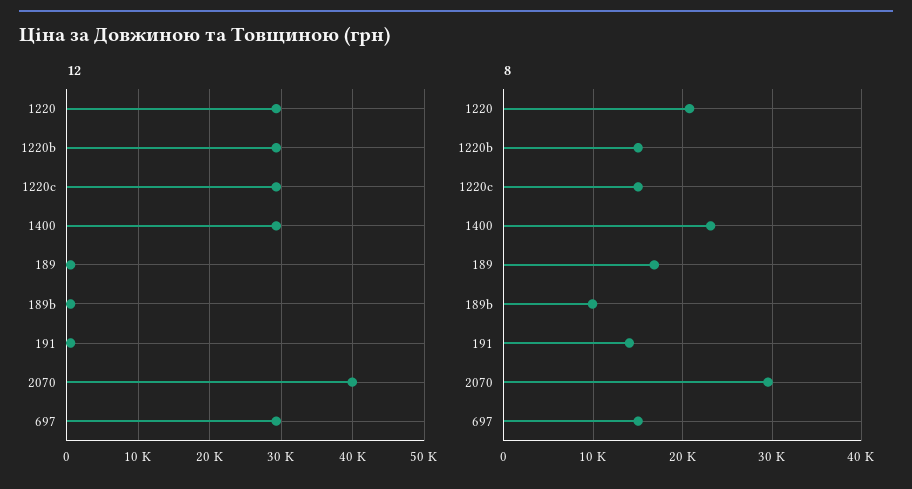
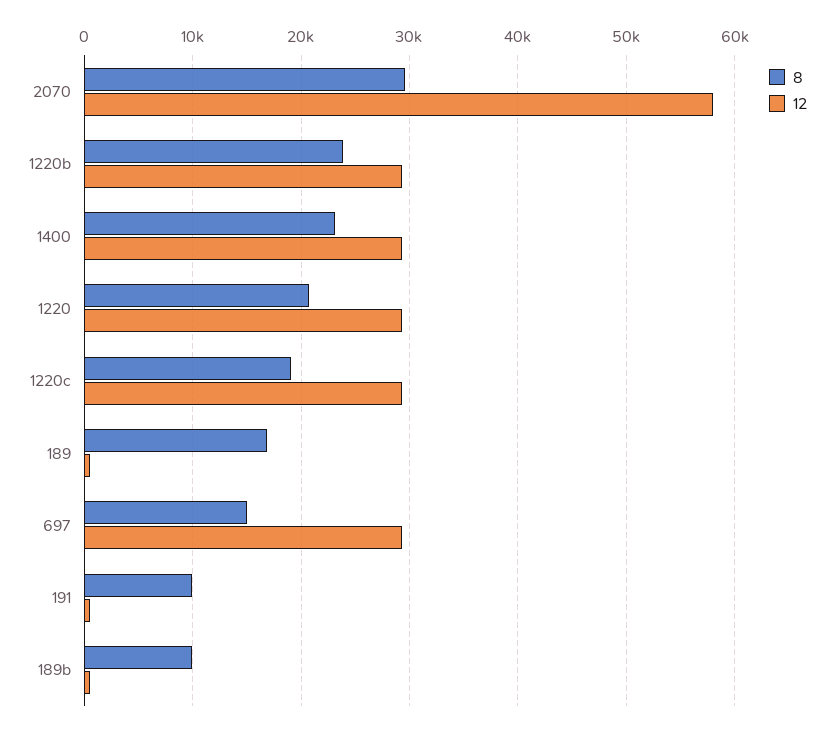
  {
    "12": {
      "1220": 29000,
      "1220b": 29000,
      "1220c": 29000,
      "1400": 29000,
      "189": 1000,
      "189b": 1000,
      "191": 1000,
-     "2070": 40000,
+     "2070": 58000,
      "697": 29000
    },
    "8": {
      "1220": 21000,
-     "1220b": 15000,
+     "1220b": 24000,
-     "1220c": 15000,
+     "1220c": 19000,
      "1400": 23000,
      "189": 17000,
      "189b": 10000,
-     "191": 14000,
+     "191": 10000,
      "2070": 30000,
      "697": 15000
    }
  }

